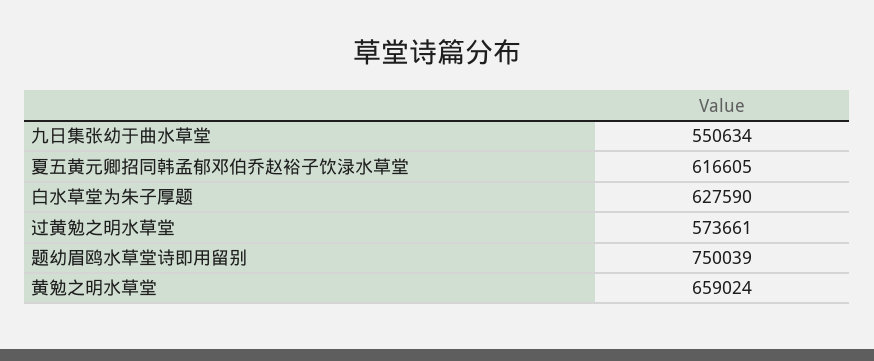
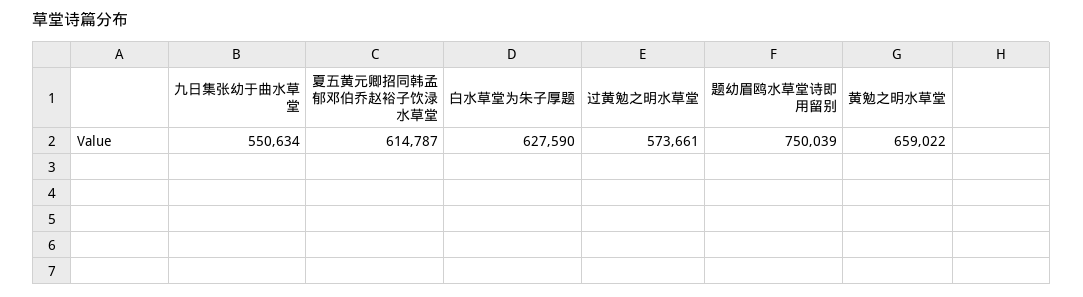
  {
    "九日集张幼于曲水草堂": 550634,
-   "夏五黄元卿招同韩孟郁邓伯乔赵裕子饮渌水草堂": 616605,
+   "夏五黄元卿招同韩孟郁邓伯乔赵裕子饮渌水草堂": 614787,
    "白水草堂为朱子厚题": 627590,
    "过黄勉之明水草堂": 573661,
    "题幼眉鸥水草堂诗即用留别": 750039,
-   "黄勉之明水草堂": 659024
+   "黄勉之明水草堂": 659022
  }

